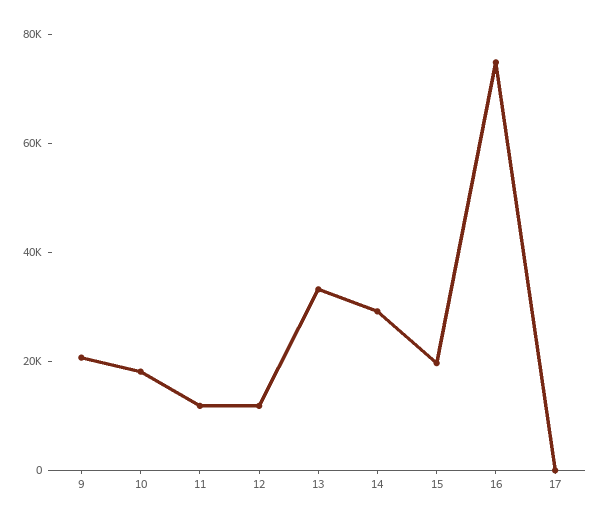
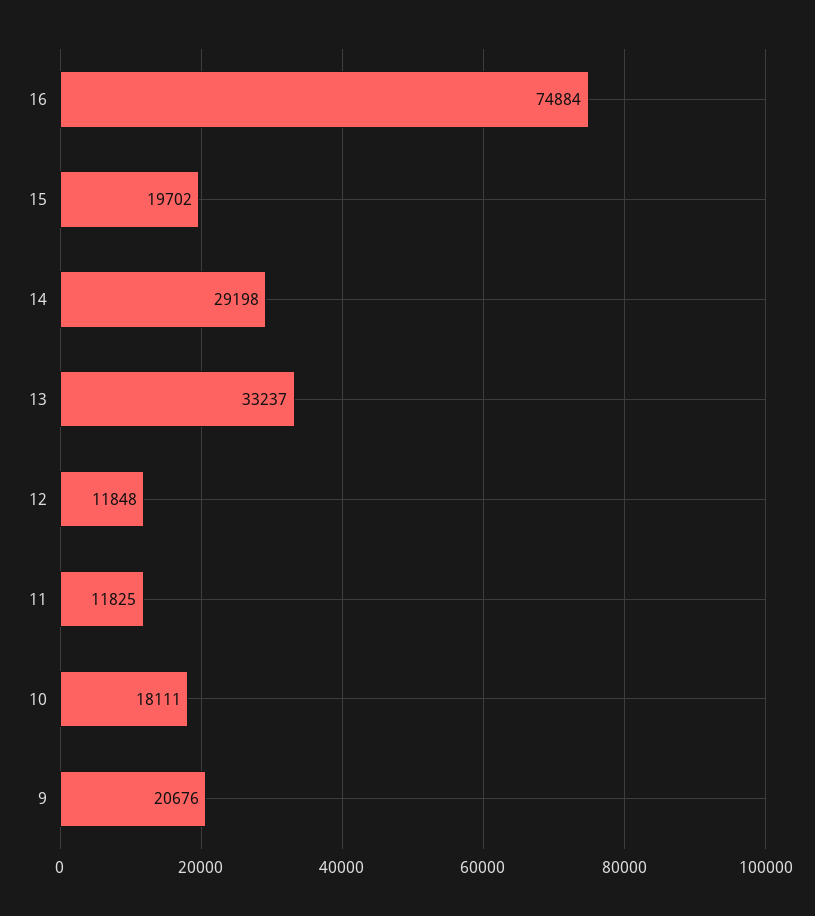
  {
    "9": 20676,
    "10": 18111,
    "11": 11825,
    "12": 11848,
    "13": 33237,
    "14": 29198,
    "15": 19702,
-   "16": 74884,
+   "16": 74884
-   "17": 0
  }

